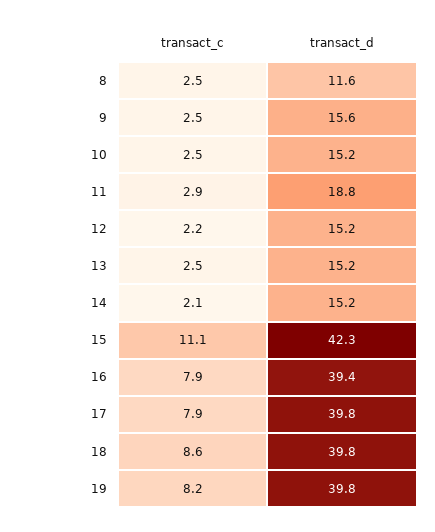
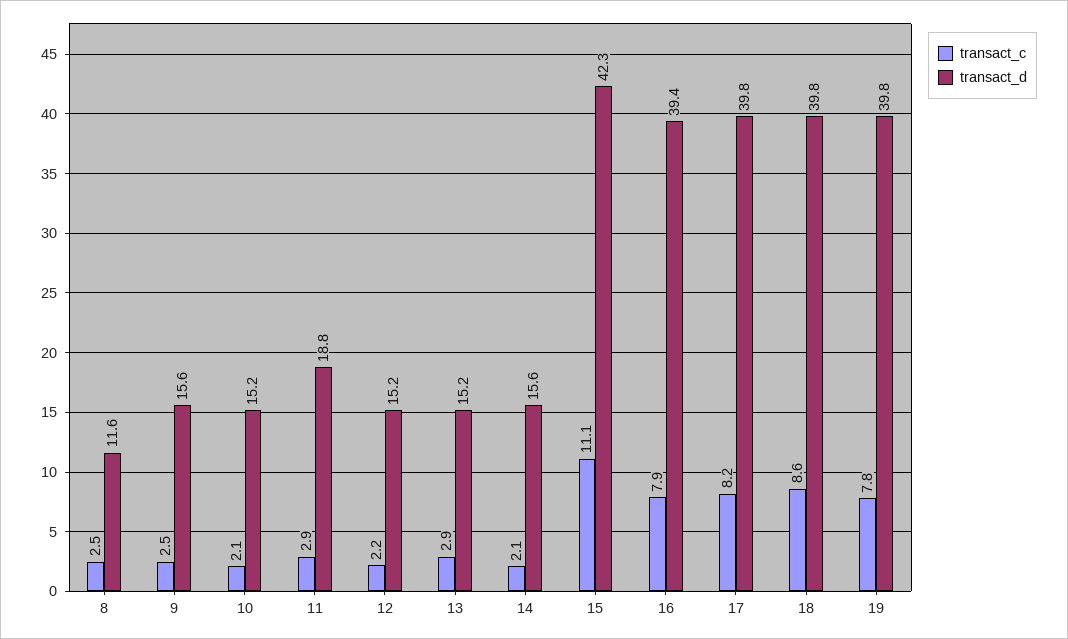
  {
    "transact_c": {
      "8": 2.5,
      "9": 2.5,
-     "10": 2.5,
+     "10": 2.1,
      "11": 2.9,
      "12": 2.2,
-     "13": 2.5,
+     "13": 2.9,
      "14": 2.1,
      "15": 11.1,
      "16": 7.9,
-     "17": 7.9,
+     "17": 8.2,
      "18": 8.6,
-     "19": 8.2
+     "19": 7.8
    },
    "transact_d": {
      "8": 11.6,
      "9": 15.6,
      "10": 15.2,
      "11": 18.8,
      "12": 15.2,
      "13": 15.2,
-     "14": 15.2,
+     "14": 15.6,
      "15": 42.3,
      "16": 39.4,
      "17": 39.8,
      "18": 39.8,
      "19": 39.8
    }
  }

